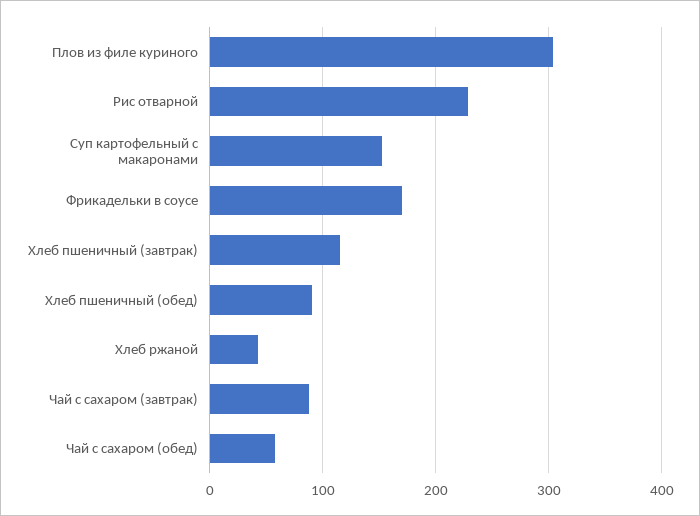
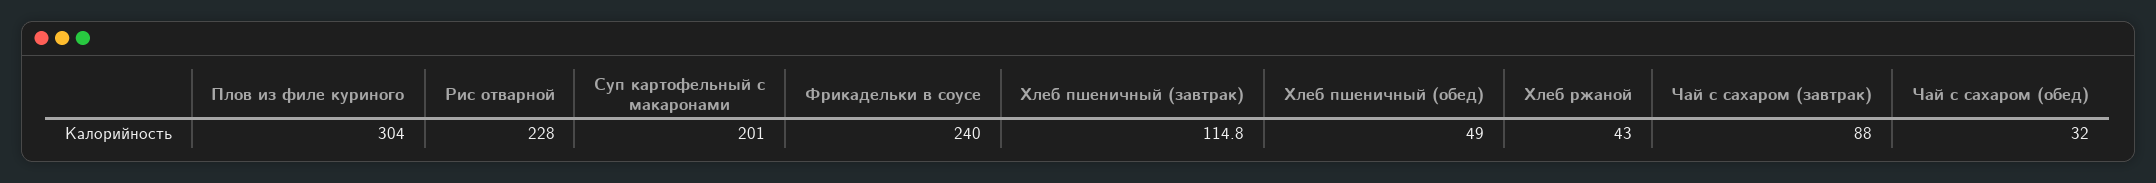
  {
    "Плов из филе куриного": 304,
    "Рис отварной": 228,
-   "Суп картофельный с макаронами": 150,
+   "Суп картофельный с макаронами": 201,
-   "Фрикадельки в соусе": 170,
+   "Фрикадельки в соусе": 240,
    "Хлеб пшеничный (завтрак)": 114.8,
-   "Хлеб пшеничный (обед)": 90,
+   "Хлеб пшеничный (обед)": 49,
    "Хлеб ржаной": 43,
    "Чай с сахаром (завтрак)": 88,
-   "Чай с сахаром (обед)": 60
+   "Чай с сахаром (обед)": 32
  }

